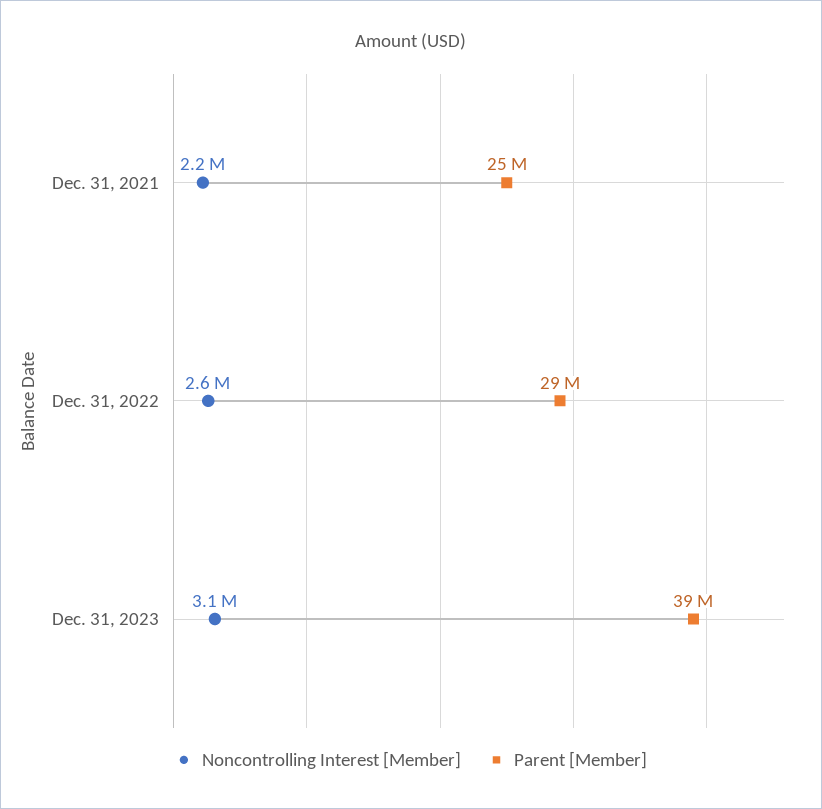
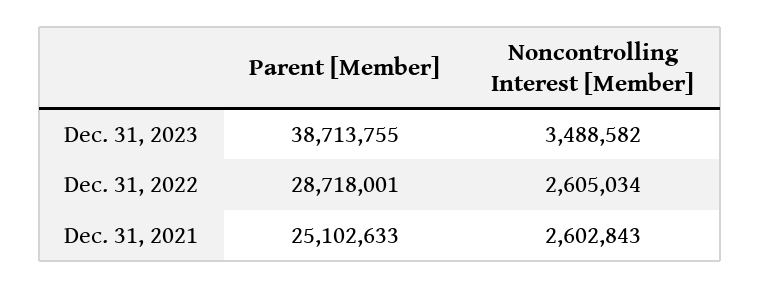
  {
    "Noncontrolling Interest [Member]": {
-     "Dec. 31, 2021": 2200000,
+     "Dec. 31, 2021": 2602843,
      "Dec. 31, 2022": 2605034,
-     "Dec. 31, 2023": 3100000
+     "Dec. 31, 2023": 3488582
    },
    "Parent [Member]": {
      "Dec. 31, 2021": 25102633,
      "Dec. 31, 2022": 28718001,
      "Dec. 31, 2023": 38713755
    }
  }

